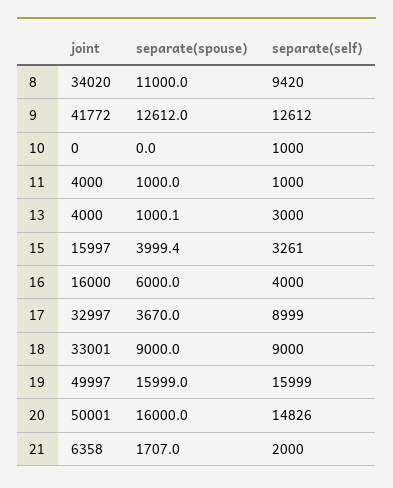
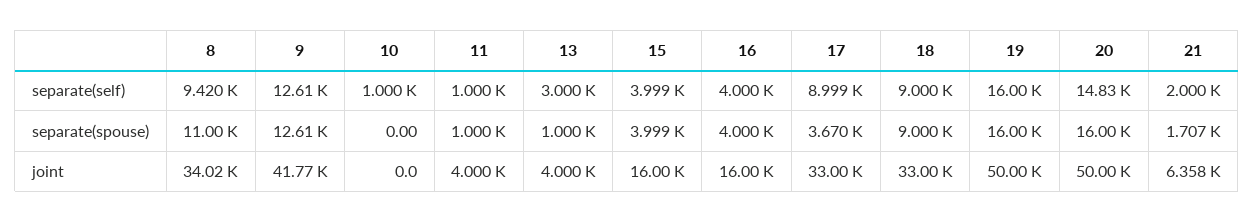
  {
    "joint": {
      "8": 34020,
      "9": 41772,
      "10": 0,
      "11": 4000,
      "13": 4000,
      "15": 15997,
      "16": 16000,
      "17": 32997,
      "18": 33001,
      "19": 49997,
      "20": 50001,
      "21": 6358
    },
    "separate(spouse)": {
      "8": 11000,
      "9": 12612,
      "10": 0,
      "11": 1000,
      "13": 1000.1,
      "15": 3999.4,
-     "16": 6000,
+     "16": 4000,
      "17": 3670,
      "18": 9000,
      "19": 15999,
      "20": 16000,
      "21": 1707
    },
    "separate(self)": {
      "8": 9420,
      "9": 12612,
      "10": 1000,
      "11": 1000,
      "13": 3000,
-     "15": 3261,
+     "15": 3999,
      "16": 4000,
      "17": 8999,
      "18": 9000,
      "19": 15999,
      "20": 14826,
      "21": 2000
    }
  }

